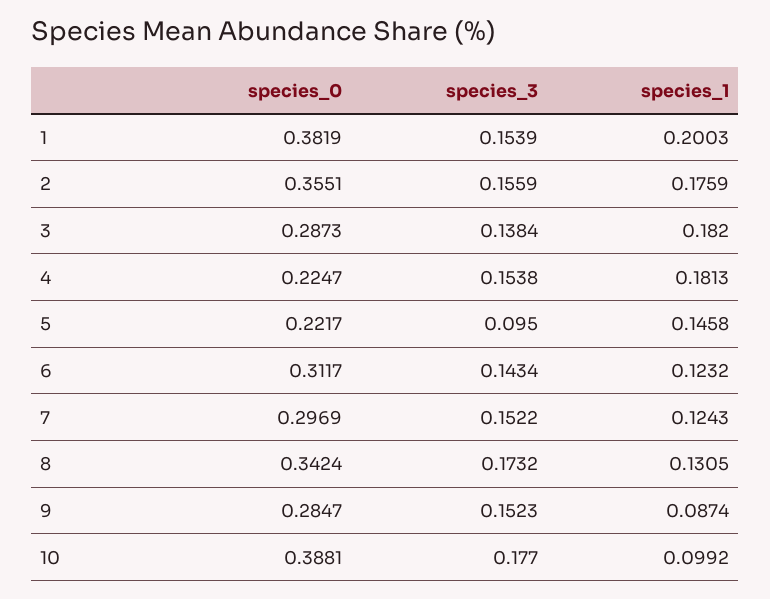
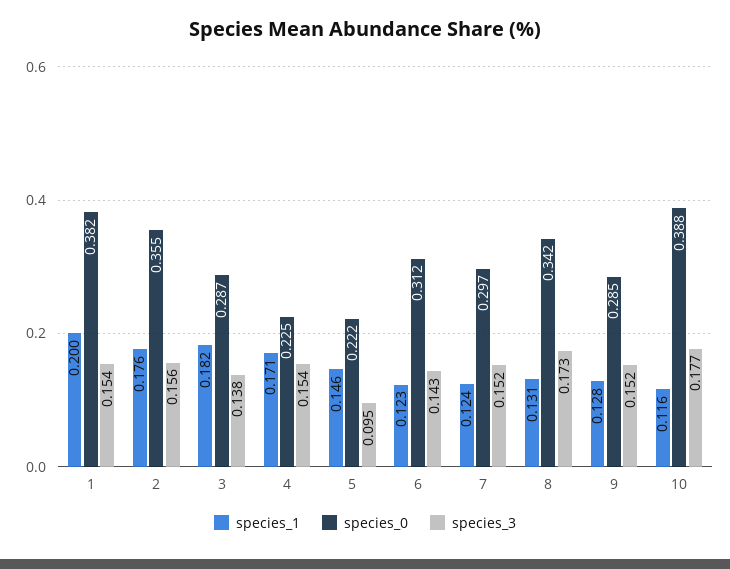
  {
    "species_0": {
      "1": 0.3819,
      "2": 0.3551,
      "3": 0.2873,
      "4": 0.2247,
      "5": 0.2217,
      "6": 0.3117,
      "7": 0.2969,
      "8": 0.3424,
      "9": 0.2847,
      "10": 0.3881
    },
    "species_3": {
      "1": 0.1539,
      "2": 0.1559,
      "3": 0.1384,
      "4": 0.1538,
      "5": 0.095,
      "6": 0.1434,
      "7": 0.1522,
      "8": 0.1732,
      "9": 0.1523,
      "10": 0.177
    },
    "species_1": {
      "1": 0.2003,
      "2": 0.1759,
      "3": 0.182,
-     "4": 0.1813,
+     "4": 0.171,
      "5": 0.1458,
      "6": 0.1232,
      "7": 0.1243,
      "8": 0.1305,
-     "9": 0.0874,
+     "9": 0.128,
-     "10": 0.0992
+     "10": 0.116
    }
  }

